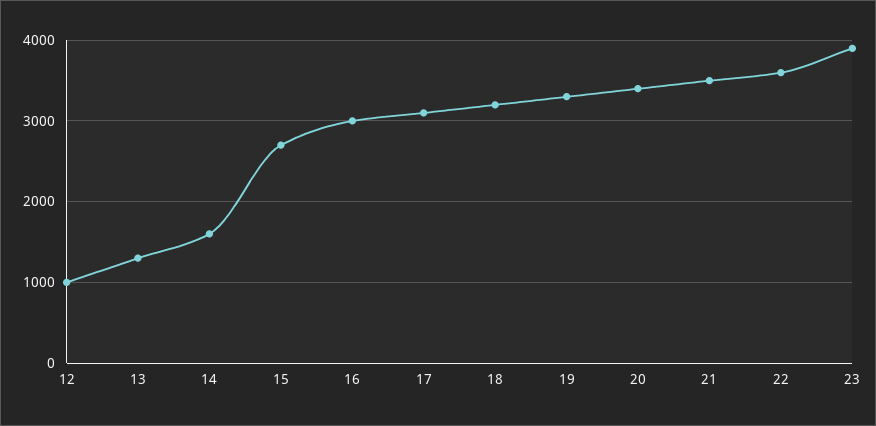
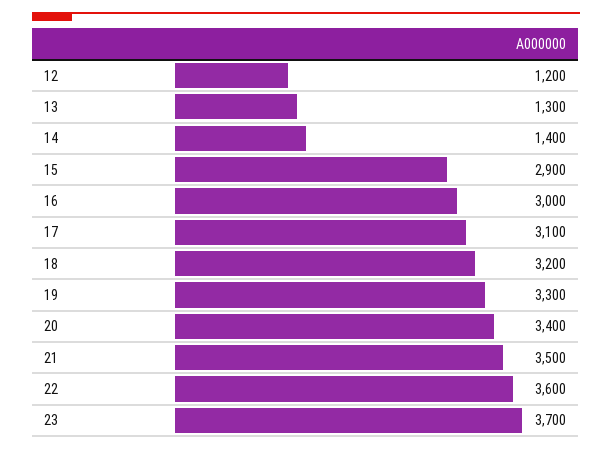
  {
-   "12": 1000,
+   "12": 1200,
    "13": 1300,
-   "14": 1600,
+   "14": 1400,
-   "15": 2700,
+   "15": 2900,
    "16": 3000,
    "17": 3100,
    "18": 3200,
    "19": 3300,
    "20": 3400,
    "21": 3500,
    "22": 3600,
-   "23": 3900
+   "23": 3700
  }

